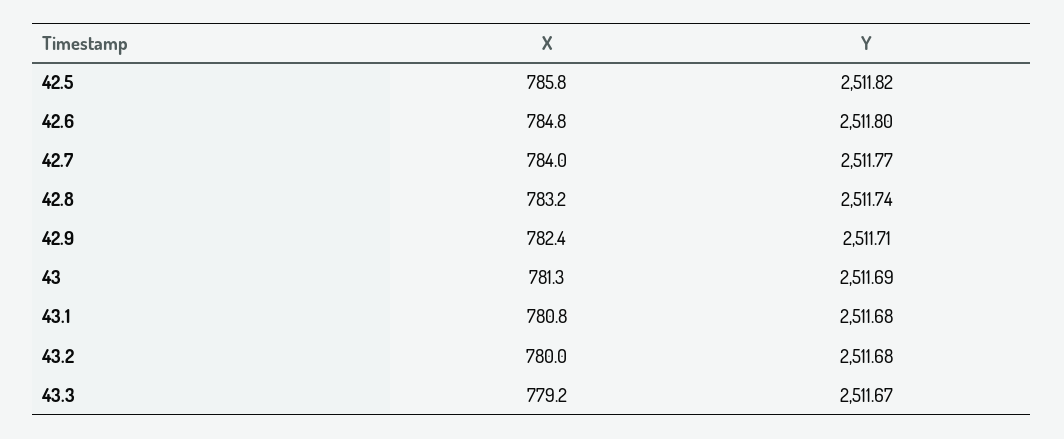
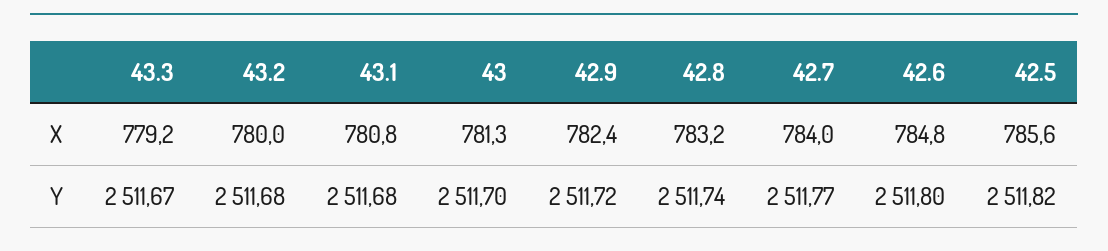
  {
    "X": {
-     "42.5": 785.8,
+     "42.5": 785.6,
      "42.6": 784.8,
      "42.7": 784,
      "42.8": 783.2,
      "42.9": 782.4,
      "43": 781.3,
      "43.1": 780.8,
      "43.2": 780,
      "43.3": 779.2
    },
    "Y": {
      "42.5": 2511.82,
      "42.6": 2511.8,
      "42.7": 2511.77,
      "42.8": 2511.74,
-     "42.9": 2511.71,
+     "42.9": 2511.72,
-     "43": 2511.69,
+     "43": 2511.7,
      "43.1": 2511.68,
      "43.2": 2511.68,
      "43.3": 2511.67
    }
  }

